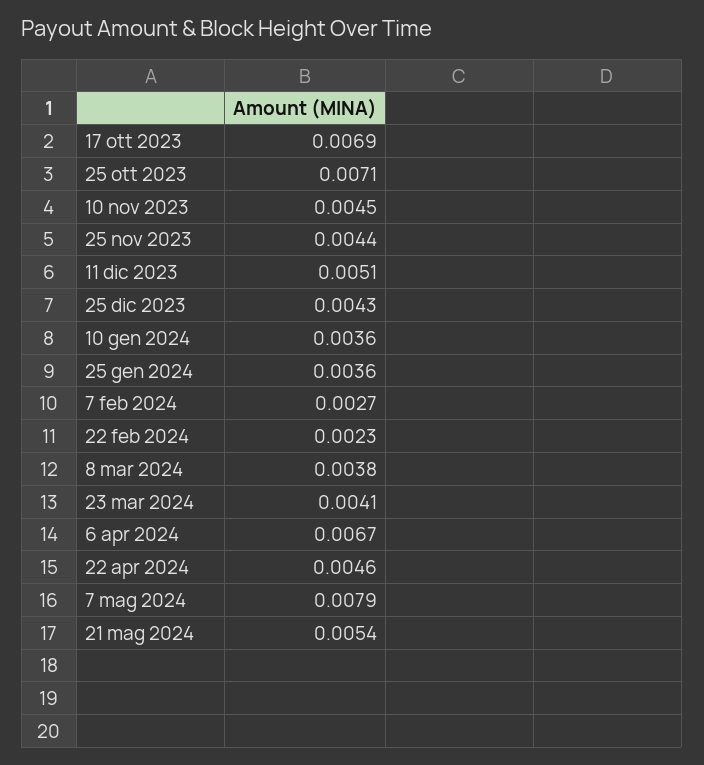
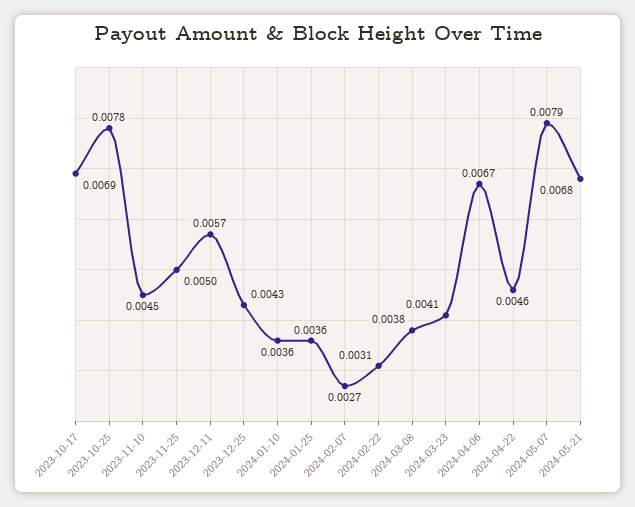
  {
    "17 ott 2023": 0.0069,
-   "25 ott 2023": 0.0071,
+   "25 ott 2023": 0.0078,
    "10 nov 2023": 0.0045,
-   "25 nov 2023": 0.0044,
+   "25 nov 2023": 0.005,
-   "11 dic 2023": 0.0051,
+   "11 dic 2023": 0.0057,
    "25 dic 2023": 0.0043,
    "10 gen 2024": 0.0036,
    "25 gen 2024": 0.0036,
    "7 feb 2024": 0.0027,
-   "22 feb 2024": 0.0023,
+   "22 feb 2024": 0.0031,
    "8 mar 2024": 0.0038,
    "23 mar 2024": 0.0041,
    "6 apr 2024": 0.0067,
    "22 apr 2024": 0.0046,
    "7 mag 2024": 0.0079,
-   "21 mag 2024": 0.0054
+   "21 mag 2024": 0.0068
  }

